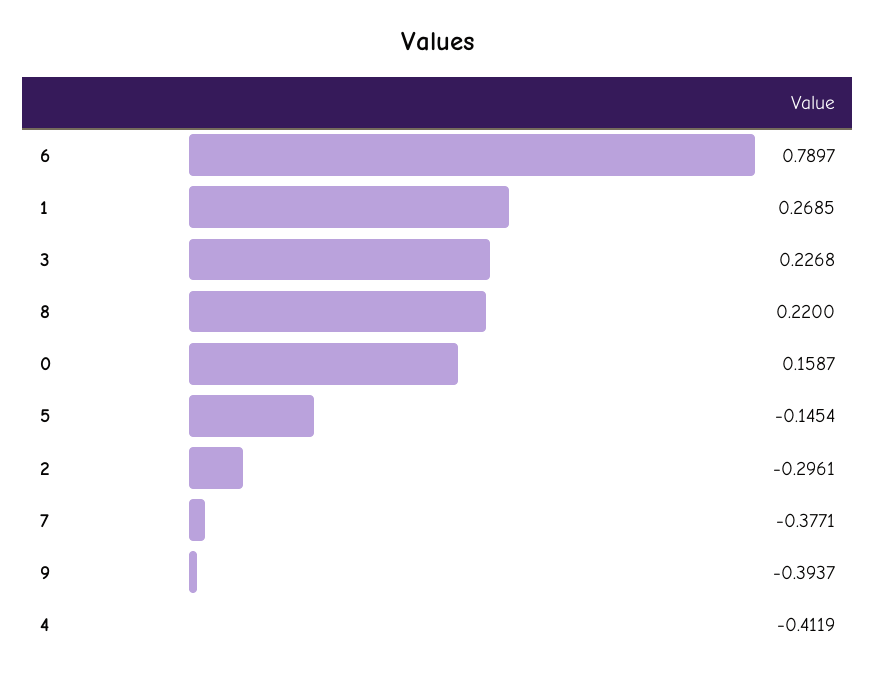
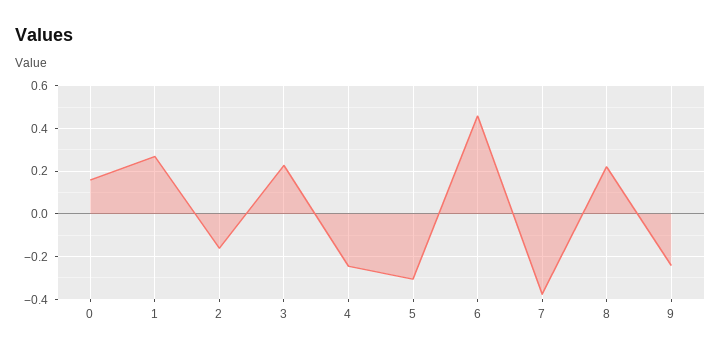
  {
-   "6": 0.7897,
+   "6": 0.45,
    "1": 0.2685,
    "3": 0.2268,
    "8": 0.22,
    "0": 0.1587,
-   "5": -0.1454,
+   "5": -0.3,
-   "2": -0.2961,
+   "2": -0.15,
    "7": -0.3771,
-   "9": -0.3937,
+   "9": -0.25,
-   "4": -0.4119
+   "4": -0.25
  }

